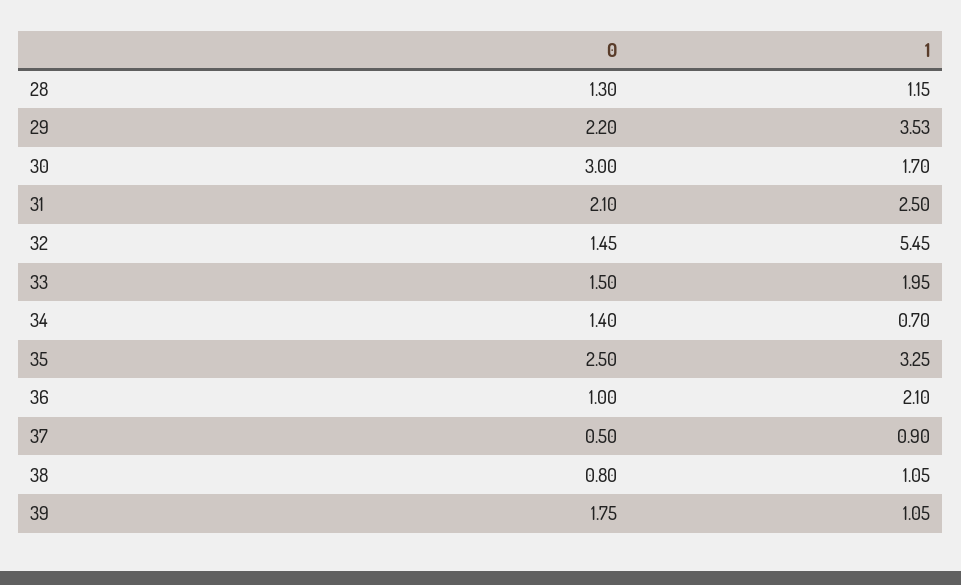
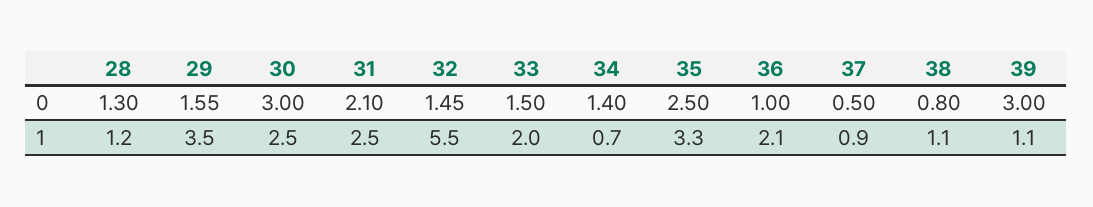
  {
    "0": {
      "28": 1.3,
-     "29": 2.2,
+     "29": 1.55,
      "30": 3,
      "31": 2.1,
      "32": 1.45,
      "33": 1.5,
      "34": 1.4,
      "35": 2.5,
      "36": 1,
      "37": 0.5,
      "38": 0.8,
-     "39": 1.75
+     "39": 3
    },
    "1": {
      "28": 1.15,
      "29": 3.53,
-     "30": 1.7,
+     "30": 2.5,
      "31": 2.5,
      "32": 5.45,
      "33": 1.95,
      "34": 0.7,
      "35": 3.25,
      "36": 2.1,
      "37": 0.9,
      "38": 1.05,
      "39": 1.05
    }
  }

